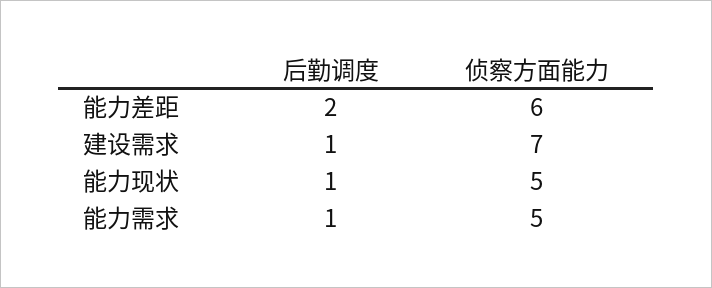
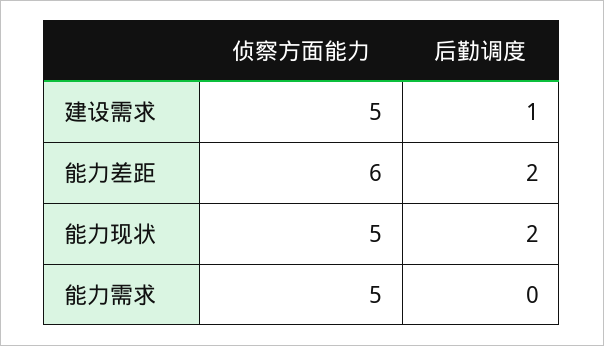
  {
    "后勤调度": {
      "能力差距": 2,
      "建设需求": 1,
-     "能力现状": 1,
+     "能力现状": 2,
-     "能力需求": 1
+     "能力需求": 0
    },
    "侦察方面能力": {
      "能力差距": 6,
-     "建设需求": 7,
+     "建设需求": 5,
      "能力现状": 5,
      "能力需求": 5
    }
  }

